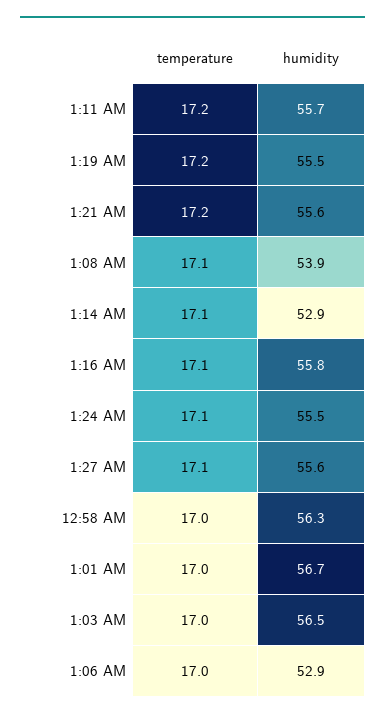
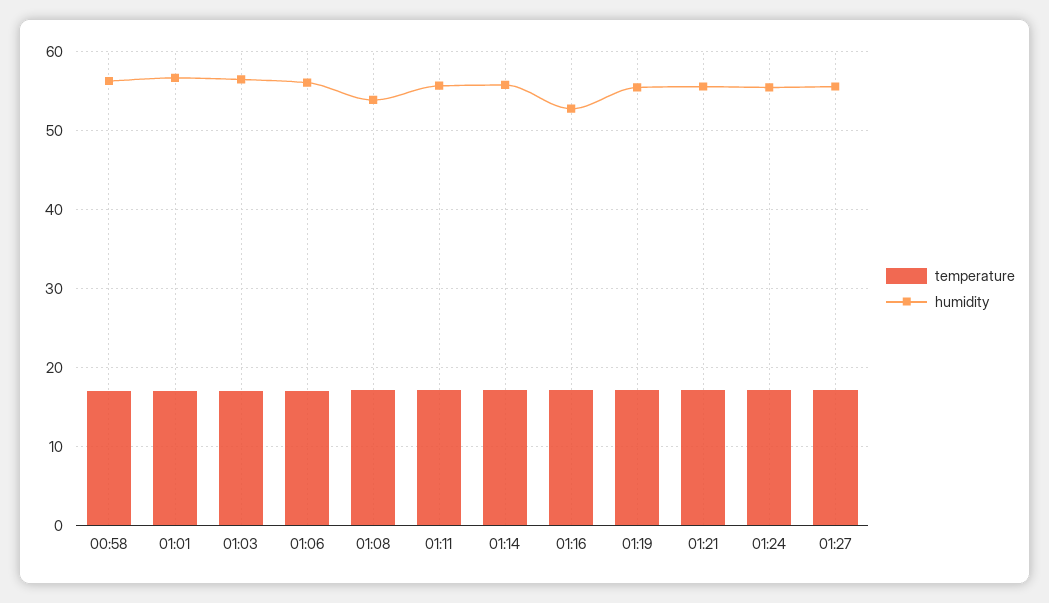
  {
    "temperature": {
      "1:11 AM": 17.2,
      "1:19 AM": 17.2,
      "1:21 AM": 17.2,
      "1:08 AM": 17.1,
      "1:14 AM": 17.1,
      "1:16 AM": 17.1,
      "1:24 AM": 17.1,
      "1:27 AM": 17.1,
      "12:58 AM": 17,
      "1:01 AM": 17,
      "1:03 AM": 17,
      "1:06 AM": 17
    },
    "humidity": {
      "1:11 AM": 55.7,
      "1:19 AM": 55.5,
      "1:21 AM": 55.6,
      "1:08 AM": 53.9,
-     "1:14 AM": 52.9,
+     "1:14 AM": 56,
-     "1:16 AM": 55.8,
+     "1:16 AM": 53,
      "1:24 AM": 55.5,
      "1:27 AM": 55.6,
      "12:58 AM": 56.3,
      "1:01 AM": 56.7,
      "1:03 AM": 56.5,
-     "1:06 AM": 52.9
+     "1:06 AM": 56
    }
  }

